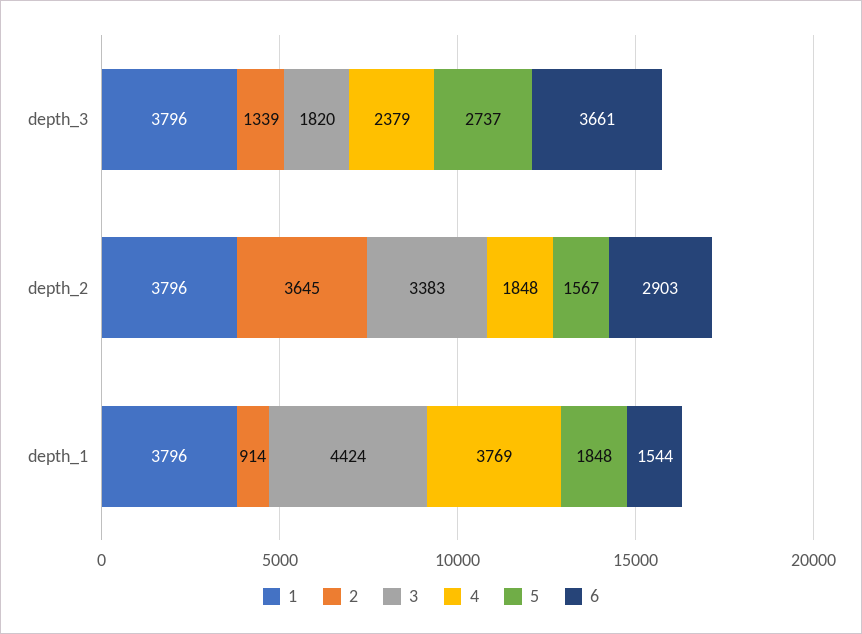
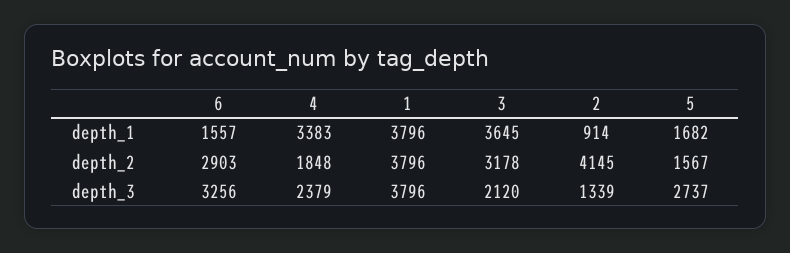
  {
    "1": {
      "depth_3": 3796,
      "depth_2": 3796,
      "depth_1": 3796
    },
    "2": {
      "depth_3": 1339,
-     "depth_2": 3645,
+     "depth_2": 4145,
      "depth_1": 914
    },
    "3": {
-     "depth_3": 1820,
+     "depth_3": 2120,
-     "depth_2": 3383,
+     "depth_2": 3178,
-     "depth_1": 4424
+     "depth_1": 3645
    },
    "4": {
      "depth_3": 2379,
      "depth_2": 1848,
-     "depth_1": 3769
+     "depth_1": 3383
    },
    "5": {
      "depth_3": 2737,
      "depth_2": 1567,
-     "depth_1": 1848
+     "depth_1": 1682
    },
    "6": {
-     "depth_3": 3661,
+     "depth_3": 3256,
      "depth_2": 2903,
-     "depth_1": 1544
+     "depth_1": 1557
    }
  }

